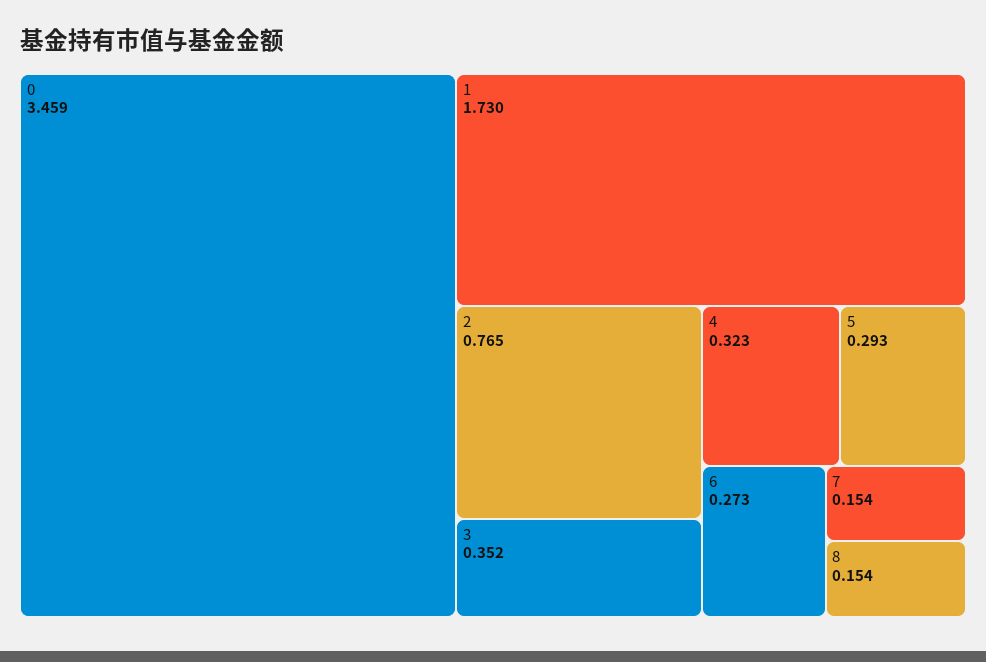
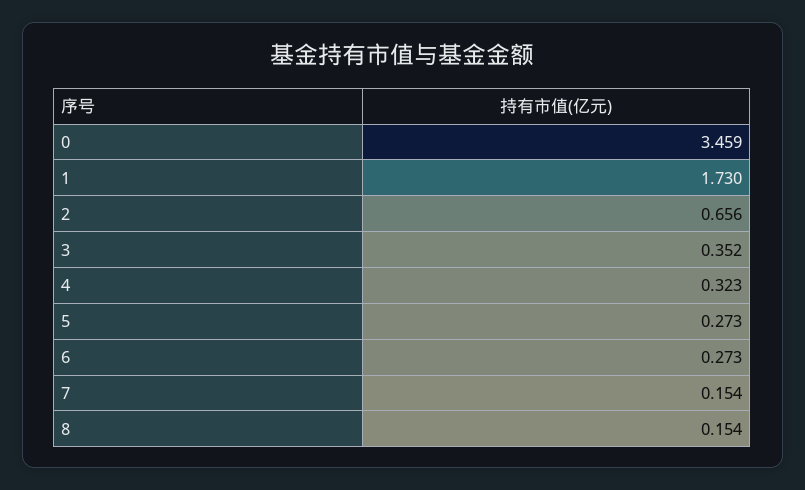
  {
    "0": 3.459,
    "1": 1.73,
-   "2": 0.765,
+   "2": 0.656,
    "3": 0.352,
    "4": 0.323,
-   "5": 0.293,
+   "5": 0.273,
    "6": 0.273,
    "7": 0.154,
    "8": 0.154
  }

